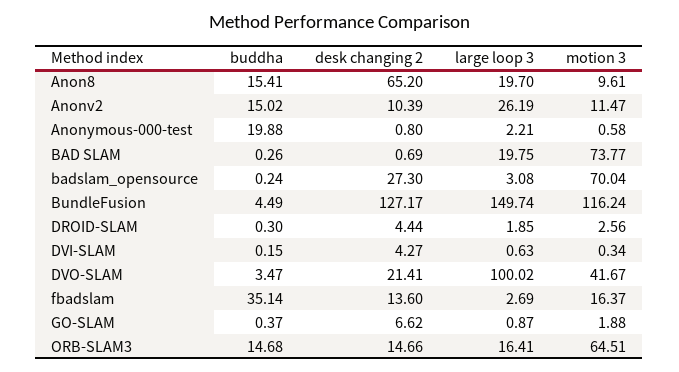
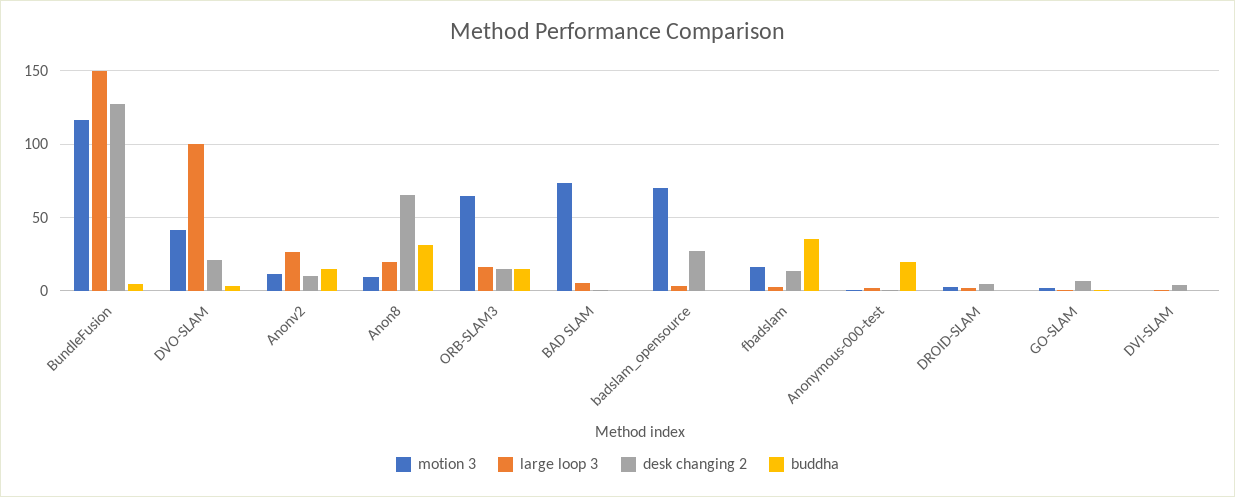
  {
    "buddha": {
-     "Anon8": 15.41,
+     "Anon8": 30,
      "Anonv2": 15.02,
      "Anonymous-000-test": 19.88,
      "BAD SLAM": 0.26,
      "badslam_opensource": 0.24,
      "BundleFusion": 4.49,
      "DROID-SLAM": 0.3,
      "DVI-SLAM": 0.15,
      "DVO-SLAM": 3.47,
      "fbadslam": 35.14,
      "GO-SLAM": 0.37,
      "ORB-SLAM3": 14.68
    },
    "desk changing 2": {
      "Anon8": 65.2,
      "Anonv2": 10.39,
      "Anonymous-000-test": 0.8,
      "BAD SLAM": 0.69,
      "badslam_opensource": 27.3,
      "BundleFusion": 127.17,
      "DROID-SLAM": 4.44,
      "DVI-SLAM": 4.27,
      "DVO-SLAM": 21.41,
      "fbadslam": 13.6,
      "GO-SLAM": 6.62,
      "ORB-SLAM3": 14.66
    },
    "large loop 3": {
      "Anon8": 19.7,
      "Anonv2": 26.19,
      "Anonymous-000-test": 2.21,
-     "BAD SLAM": 19.75,
+     "BAD SLAM": 5,
      "badslam_opensource": 3.08,
      "BundleFusion": 149.74,
      "DROID-SLAM": 1.85,
      "DVI-SLAM": 0.63,
      "DVO-SLAM": 100.02,
      "fbadslam": 2.69,
      "GO-SLAM": 0.87,
      "ORB-SLAM3": 16.41
    },
    "motion 3": {
      "Anon8": 9.61,
      "Anonv2": 11.47,
      "Anonymous-000-test": 0.58,
      "BAD SLAM": 73.77,
      "badslam_opensource": 70.04,
      "BundleFusion": 116.24,
      "DROID-SLAM": 2.56,
      "DVI-SLAM": 0.34,
      "DVO-SLAM": 41.67,
      "fbadslam": 16.37,
      "GO-SLAM": 1.88,
      "ORB-SLAM3": 64.51
    }
  }

